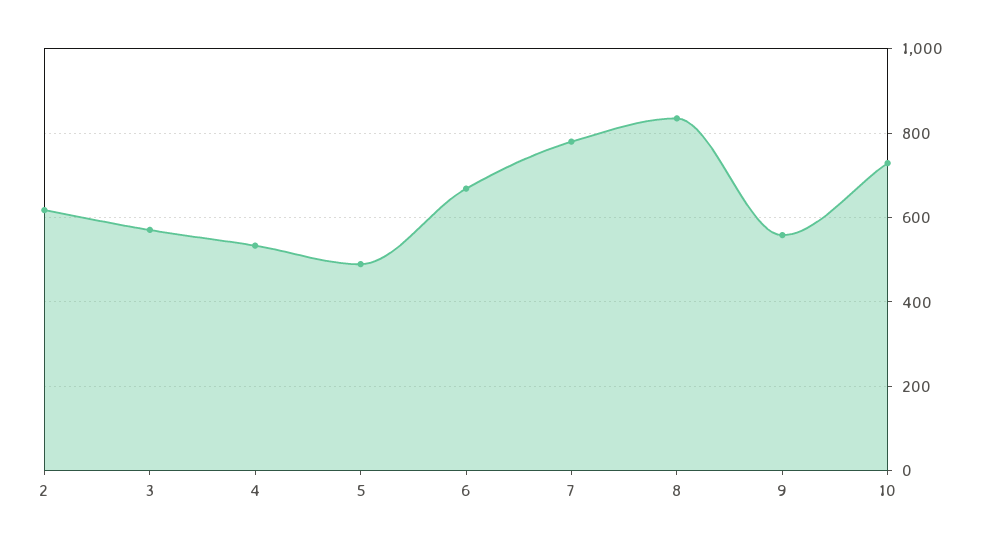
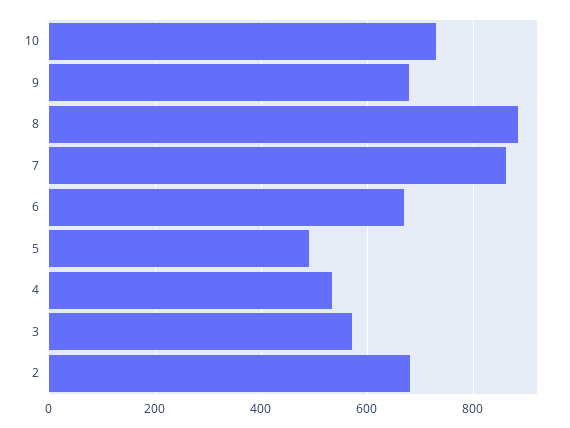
  {
-   "2": 620,
+   "2": 680,
    "3": 580,
    "4": 540,
    "5": 480,
    "6": 660,
-   "7": 780,
+   "7": 860,
-   "8": 840,
+   "8": 880,
-   "9": 560,
+   "9": 680,
    "10": 720
  }

